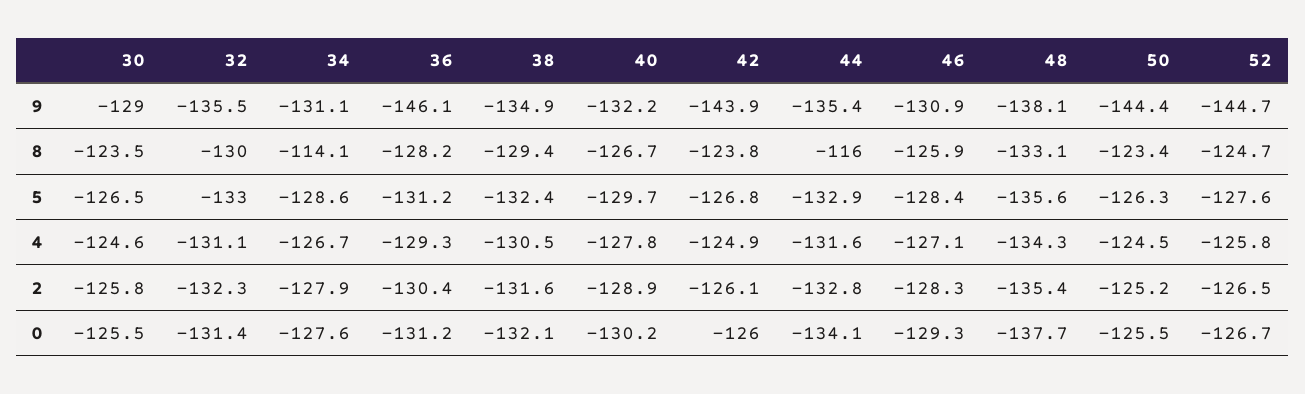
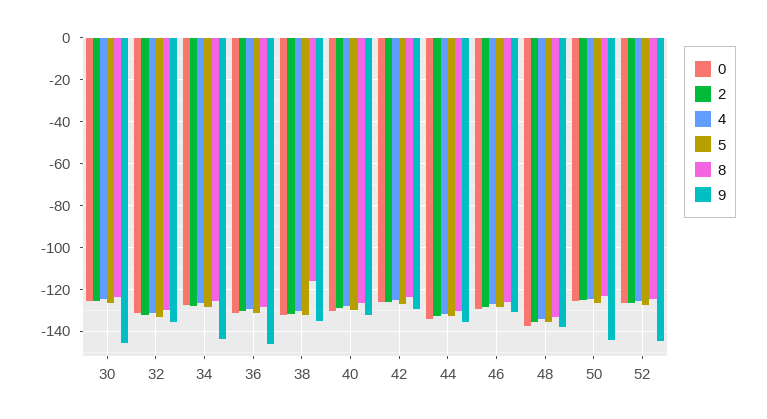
  {
    "9": {
-     "30": -129,
+     "30": -145,
      "32": -135.5,
-     "34": -131.1,
+     "34": -145,
      "36": -146.1,
      "38": -134.9,
      "40": -132.2,
-     "42": -143.9,
+     "42": -130,
      "44": -135.4,
      "46": -130.9,
      "48": -138.1,
      "50": -144.4,
      "52": -144.7
    },
    "8": {
      "30": -123.5,
      "32": -130,
-     "34": -114.1,
+     "34": -125,
      "36": -128.2,
-     "38": -129.4,
+     "38": -115,
      "40": -126.7,
      "42": -123.8,
-     "44": -116,
+     "44": -130,
      "46": -125.9,
      "48": -133.1,
      "50": -123.4,
      "52": -124.7
    },
    "5": {
      "30": -126.5,
      "32": -133,
      "34": -128.6,
      "36": -131.2,
      "38": -132.4,
      "40": -129.7,
      "42": -126.8,
      "44": -132.9,
      "46": -128.4,
      "48": -135.6,
      "50": -126.3,
      "52": -127.6
    },
    "4": {
      "30": -124.6,
      "32": -131.1,
      "34": -126.7,
      "36": -129.3,
      "38": -130.5,
      "40": -127.8,
      "42": -124.9,
      "44": -131.6,
      "46": -127.1,
      "48": -134.3,
      "50": -124.5,
      "52": -125.8
    },
    "2": {
      "30": -125.8,
      "32": -132.3,
      "34": -127.9,
      "36": -130.4,
      "38": -131.6,
      "40": -128.9,
      "42": -126.1,
      "44": -132.8,
      "46": -128.3,
      "48": -135.4,
      "50": -125.2,
      "52": -126.5
    },
    "0": {
      "30": -125.5,
      "32": -131.4,
      "34": -127.6,
      "36": -131.2,
      "38": -132.1,
      "40": -130.2,
      "42": -126,
      "44": -134.1,
      "46": -129.3,
      "48": -137.7,
      "50": -125.5,
      "52": -126.7
    }
  }

